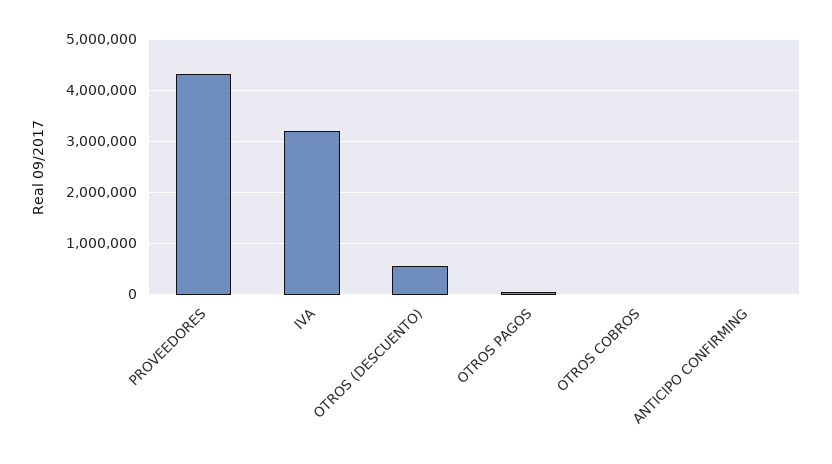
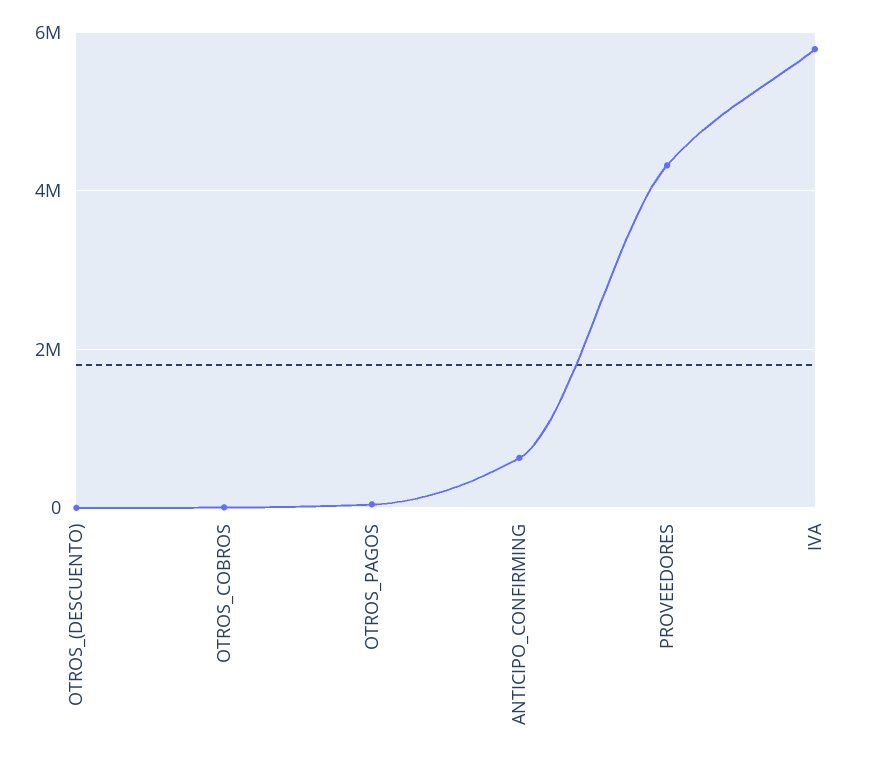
  {
    "PROVEEDORES": 4400000,
-   "IVA": 3200000,
+   "IVA": 5800000,
-   "OTROS (DESCUENTO)": 600000,
+   "OTROS (DESCUENTO)": 0,
    "OTROS PAGOS": 0,
    "OTROS COBROS": 0,
-   "ANTICIPO CONFIRMING": 0
+   "ANTICIPO CONFIRMING": 600000
  }

